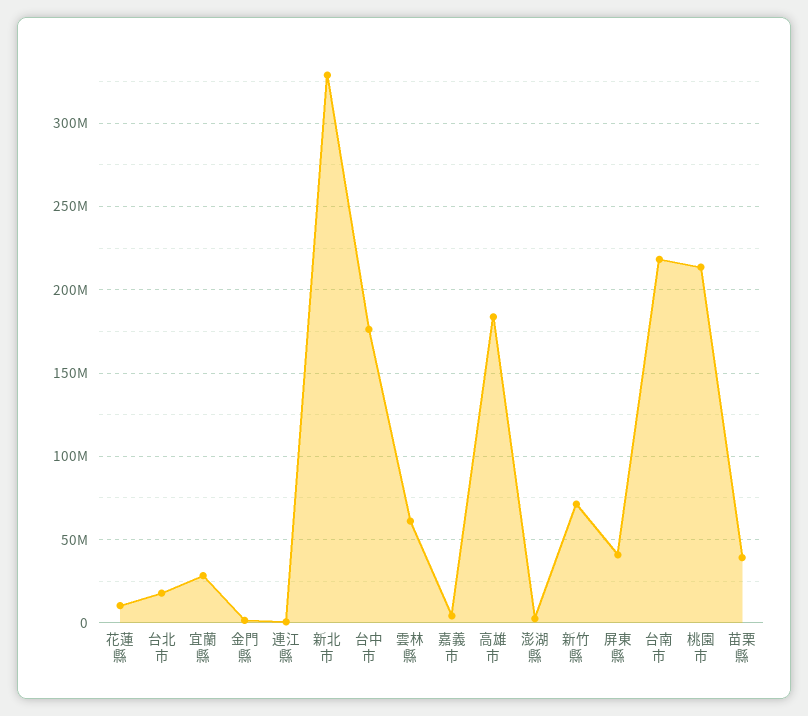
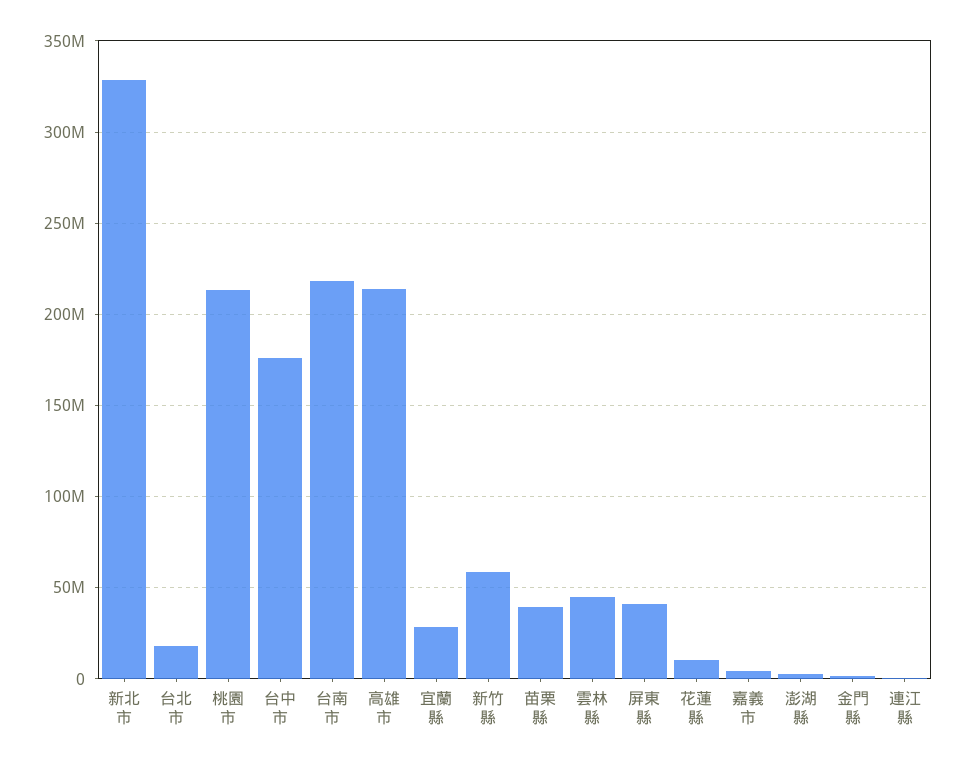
  {
    "花蓮縣": 10000000,
    "台北市": 20000000,
    "宜蘭縣": 30000000,
    "金門縣": 0,
    "連江縣": 0,
    "新北市": 330000000,
    "台中市": 175000000,
-   "雲林縣": 60000000,
+   "雲林縣": 45000000,
    "嘉義市": 5000000,
-   "高雄市": 185000000,
+   "高雄市": 215000000,
    "澎湖縣": 5000000,
-   "新竹縣": 70000000,
+   "新竹縣": 60000000,
    "屏東縣": 40000000,
    "台南市": 220000000,
    "桃園市": 215000000,
    "苗栗縣": 40000000
  }

